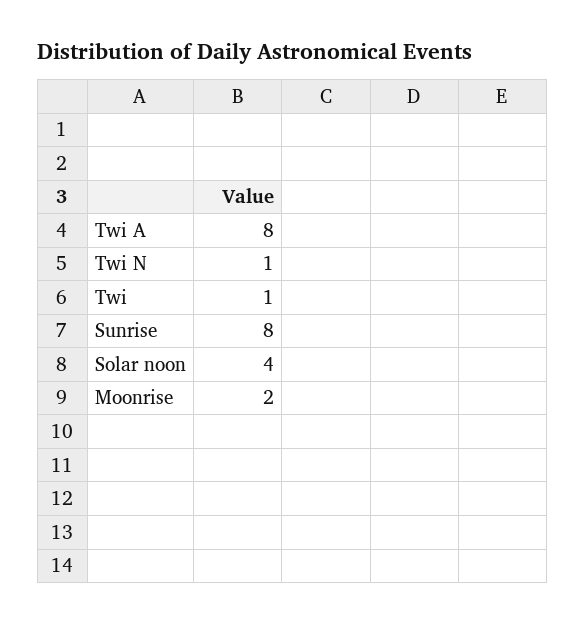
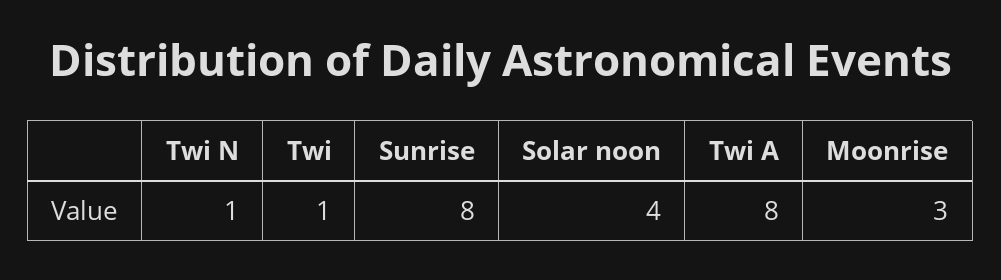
  {
    "Twi A": 8,
    "Twi N": 1,
    "Twi": 1,
    "Sunrise": 8,
    "Solar noon": 4,
-   "Moonrise": 2
+   "Moonrise": 3
  }

